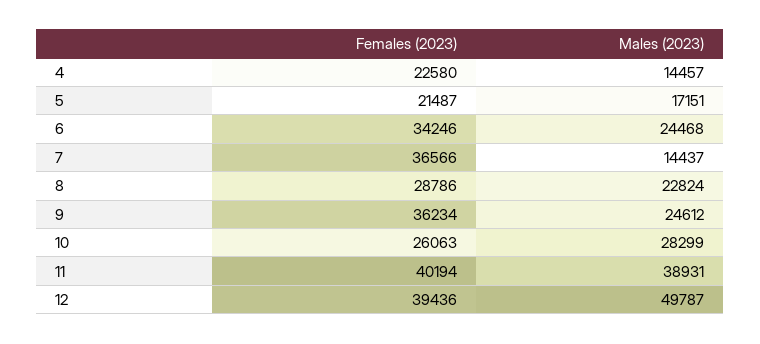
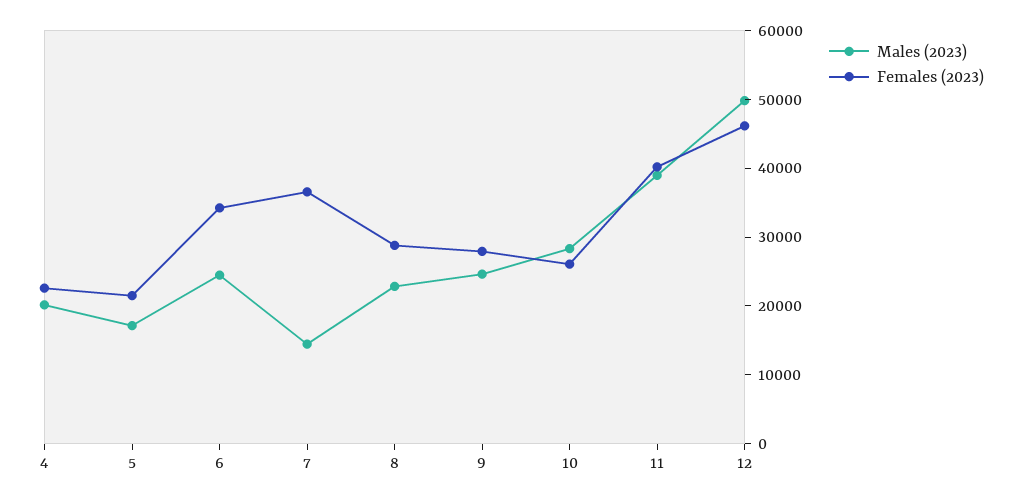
  {
    "Females (2023)": {
      "4": 22580,
      "5": 21487,
      "6": 34246,
      "7": 36566,
      "8": 28786,
-     "9": 36234,
+     "9": 28000,
      "10": 26063,
      "11": 40194,
-     "12": 39436
+     "12": 46000
    },
    "Males (2023)": {
-     "4": 14457,
+     "4": 20000,
      "5": 17151,
      "6": 24468,
      "7": 14437,
      "8": 22824,
      "9": 24612,
      "10": 28299,
      "11": 38931,
      "12": 49787
    }
  }

